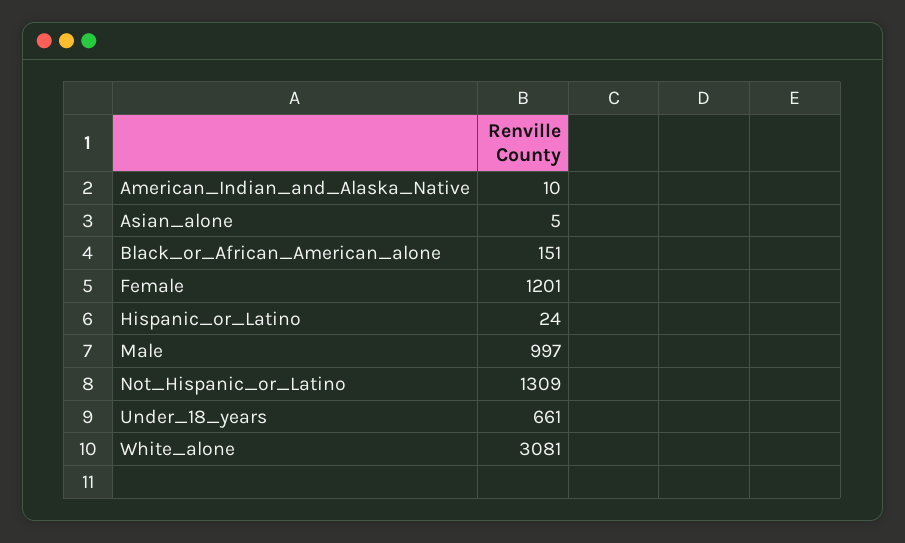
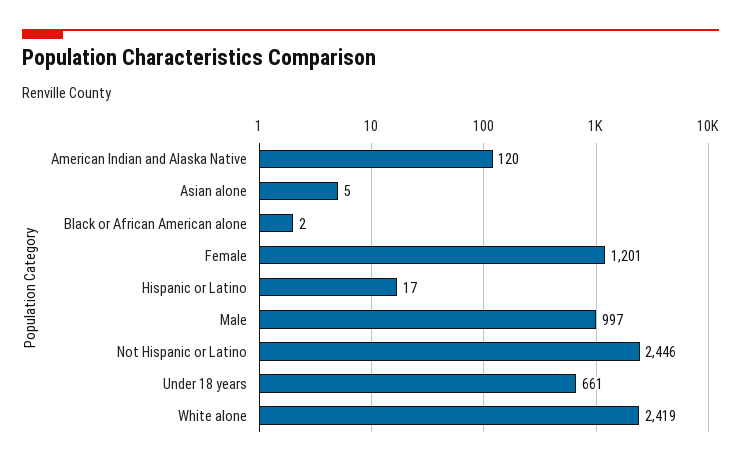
  {
-   "American_Indian_and_Alaska_Native": 10,
+   "American_Indian_and_Alaska_Native": 120,
    "Asian_alone": 5,
-   "Black_or_African_American_alone": 151,
+   "Black_or_African_American_alone": 2,
    "Female": 1201,
-   "Hispanic_or_Latino": 24,
+   "Hispanic_or_Latino": 17,
    "Male": 997,
-   "Not_Hispanic_or_Latino": 1309,
+   "Not_Hispanic_or_Latino": 2446,
    "Under_18_years": 661,
-   "White_alone": 3081
+   "White_alone": 2419
  }

